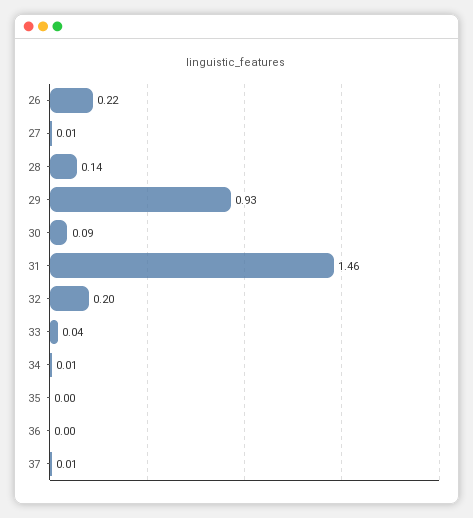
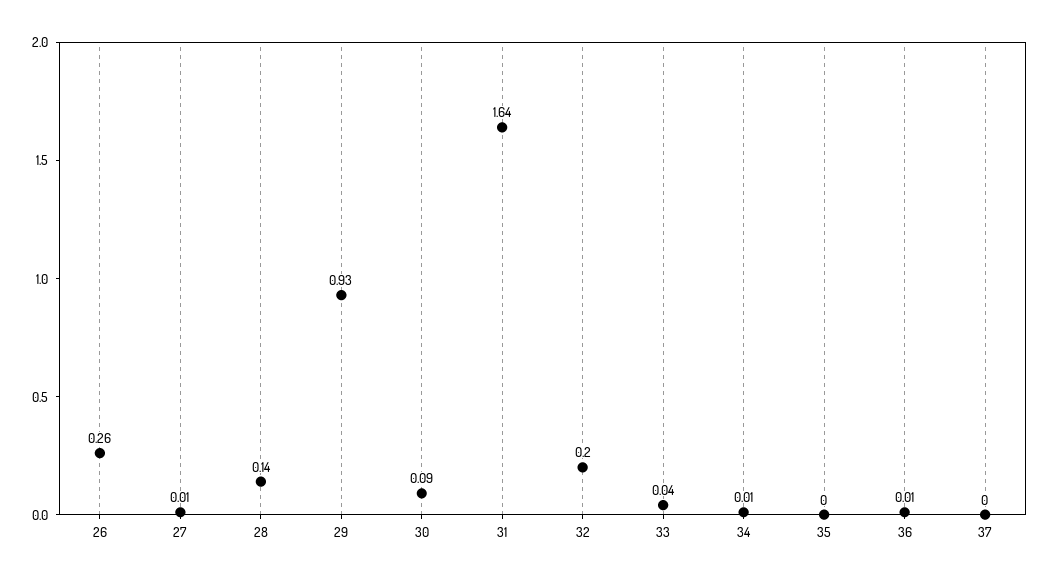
  {
-   "26": 0.22,
+   "26": 0.26,
    "27": 0.01,
    "28": 0.14,
    "29": 0.93,
    "30": 0.09,
-   "31": 1.46,
+   "31": 1.64,
    "32": 0.2,
    "33": 0.04,
    "34": 0.01,
    "35": 0,
-   "36": 0,
+   "36": 0.01,
-   "37": 0.01
+   "37": 0
  }

